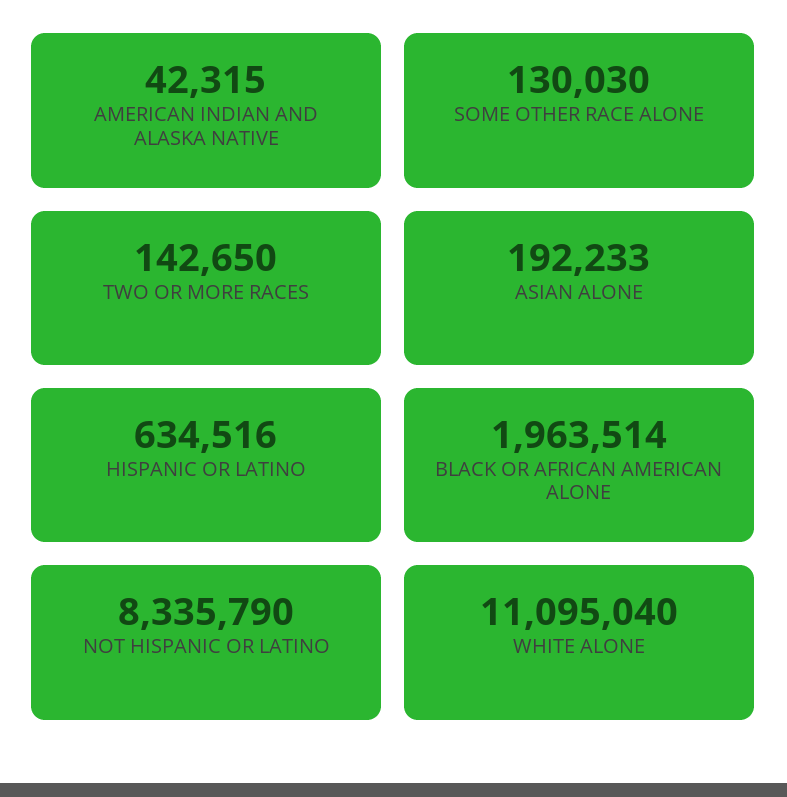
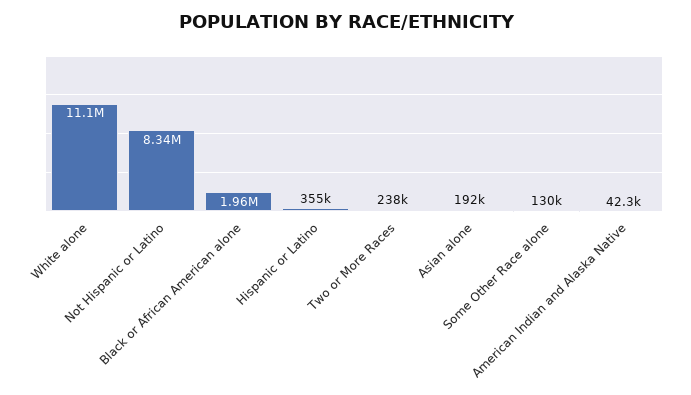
  {
    "AMERICAN INDIAN AND ALASKA NATIVE": 42315,
    "SOME OTHER RACE ALONE": 130030,
-   "TWO OR MORE RACES": 142650,
+   "TWO OR MORE RACES": 238000,
    "ASIAN ALONE": 192233,
-   "HISPANIC OR LATINO": 634516,
+   "HISPANIC OR LATINO": 355000,
    "BLACK OR AFRICAN AMERICAN ALONE": 1963514,
    "NOT HISPANIC OR LATINO": 8335790,
    "WHITE ALONE": 11095040
  }

